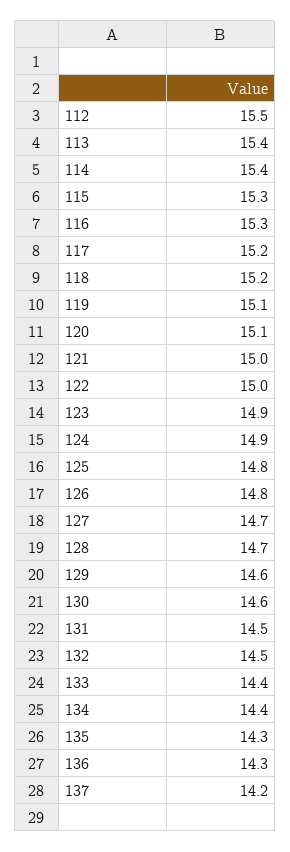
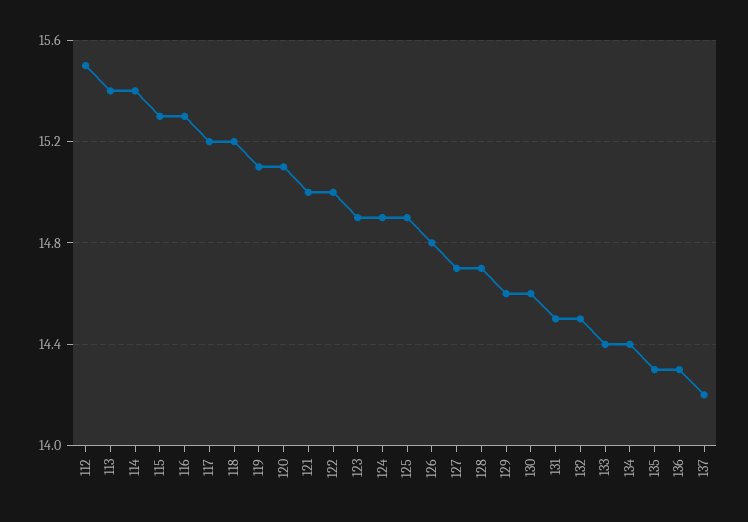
  {
    "112": 15.5,
    "113": 15.4,
    "114": 15.4,
    "115": 15.3,
    "116": 15.3,
    "117": 15.2,
    "118": 15.2,
    "119": 15.1,
    "120": 15.1,
    "121": 15,
    "122": 15,
    "123": 14.9,
    "124": 14.9,
-   "125": 14.8,
+   "125": 14.9,
    "126": 14.8,
    "127": 14.7,
    "128": 14.7,
    "129": 14.6,
    "130": 14.6,
    "131": 14.5,
    "132": 14.5,
    "133": 14.4,
    "134": 14.4,
    "135": 14.3,
    "136": 14.3,
    "137": 14.2
  }

